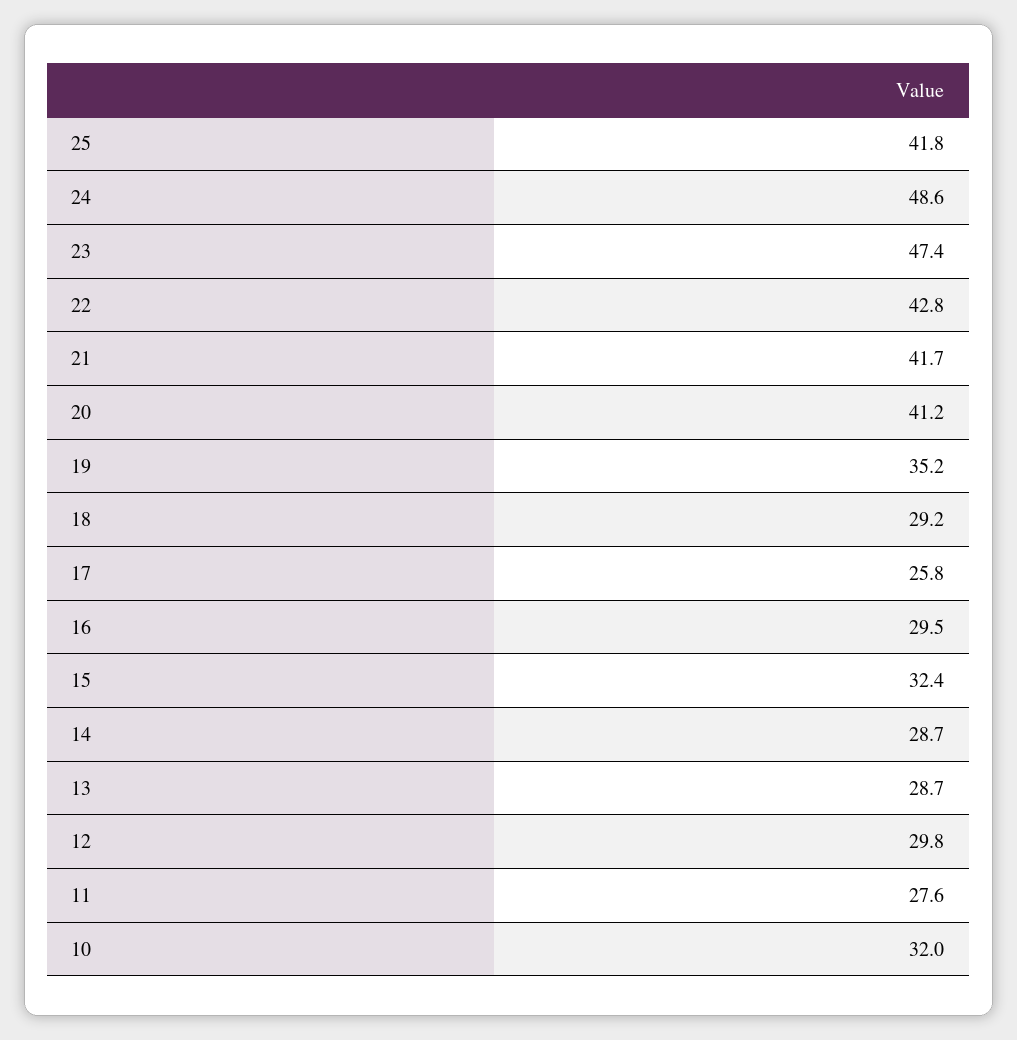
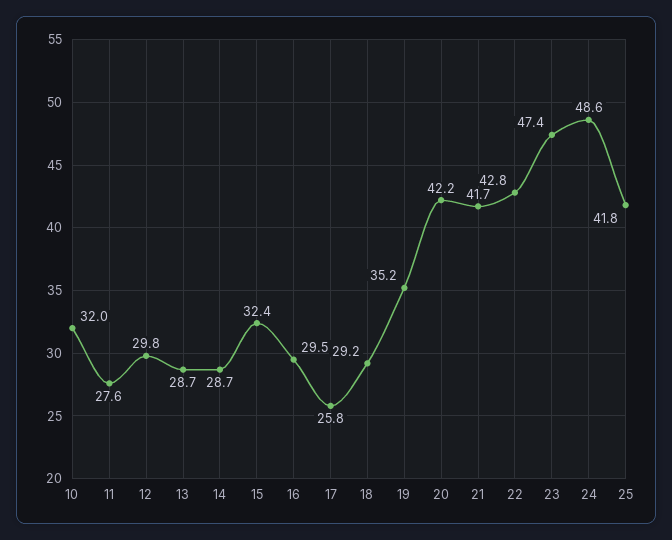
  {
    "25": 41.8,
    "24": 48.6,
    "23": 47.4,
    "22": 42.8,
    "21": 41.7,
-   "20": 41.2,
+   "20": 42.2,
    "19": 35.2,
    "18": 29.2,
    "17": 25.8,
    "16": 29.5,
    "15": 32.4,
    "14": 28.7,
    "13": 28.7,
    "12": 29.8,
    "11": 27.6,
    "10": 32
  }

